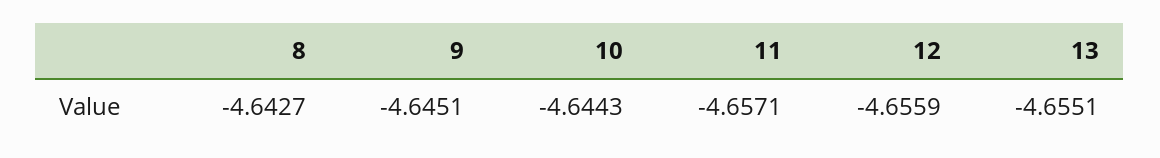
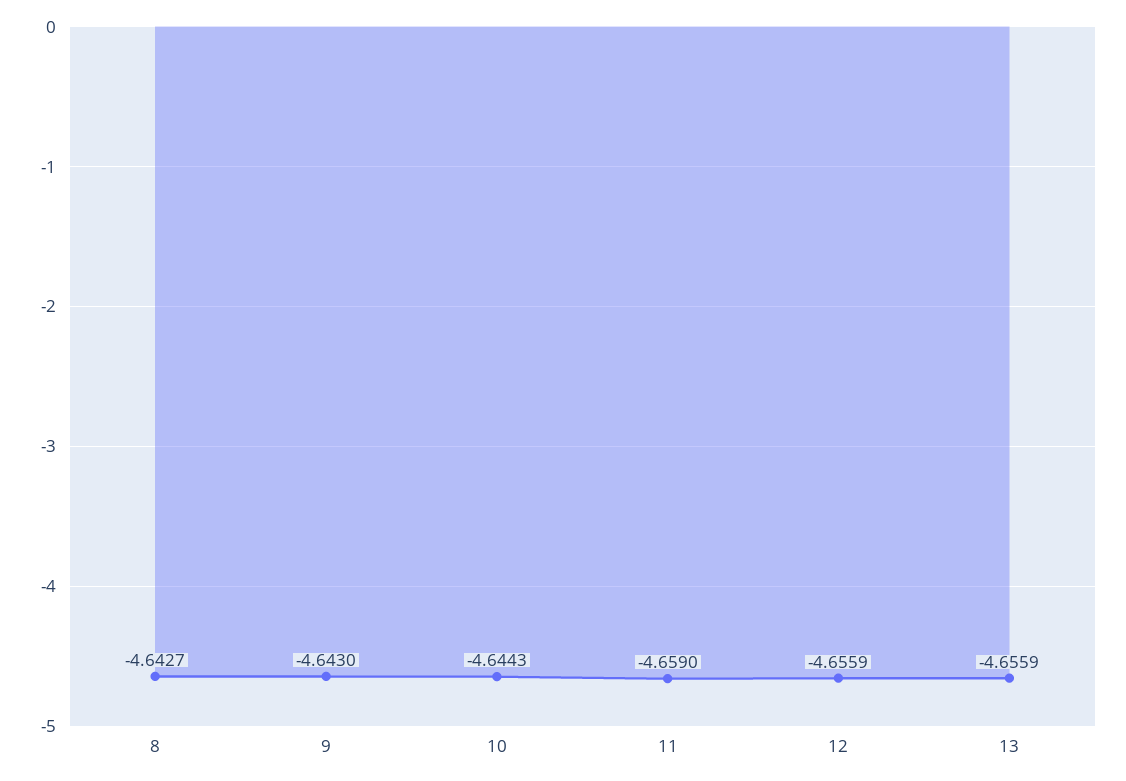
  {
    "8": -4.6427,
-   "9": -4.6451,
+   "9": -4.643,
    "10": -4.6443,
-   "11": -4.6571,
+   "11": -4.659,
    "12": -4.6559,
-   "13": -4.6551
+   "13": -4.6559
  }

